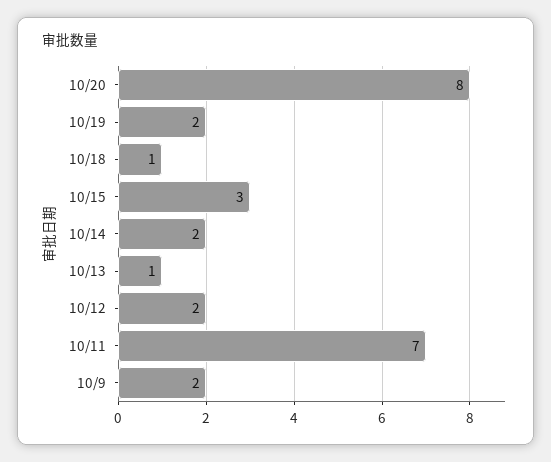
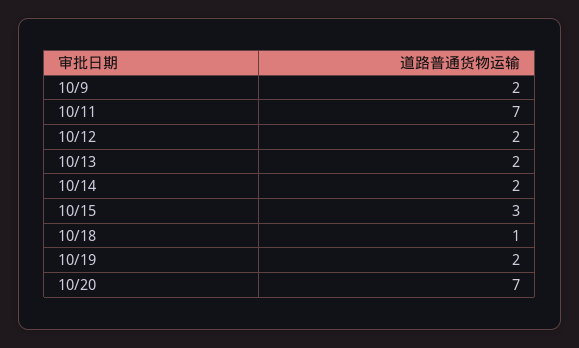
  {
-   "10/20": 8,
+   "10/20": 7,
    "10/19": 2,
    "10/18": 1,
    "10/15": 3,
    "10/14": 2,
-   "10/13": 1,
+   "10/13": 2,
    "10/12": 2,
    "10/11": 7,
    "10/9": 2
  }

